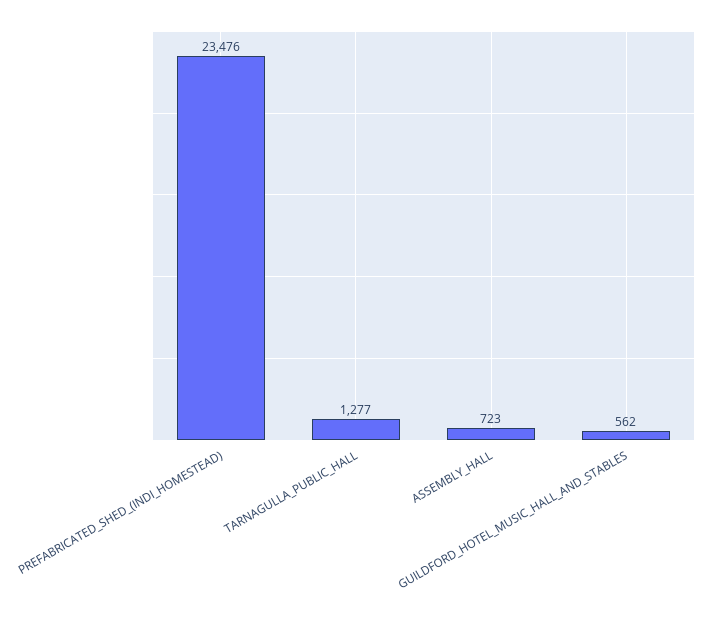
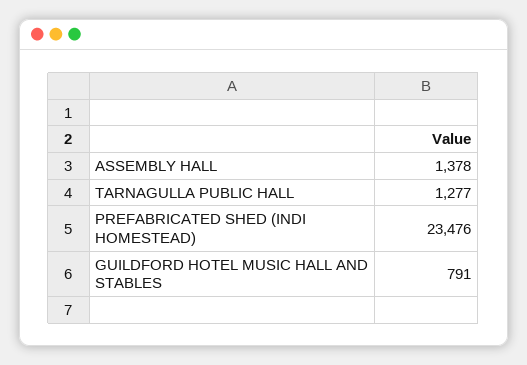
  {
    "PREFABRICATED_SHED_(INDI_HOMESTEAD)": 23476,
    "TARNAGULLA_PUBLIC_HALL": 1277,
-   "ASSEMBLY_HALL": 723,
+   "ASSEMBLY_HALL": 1378,
-   "GUILDFORD_HOTEL_MUSIC_HALL_AND_STABLES": 562
+   "GUILDFORD_HOTEL_MUSIC_HALL_AND_STABLES": 791
  }

